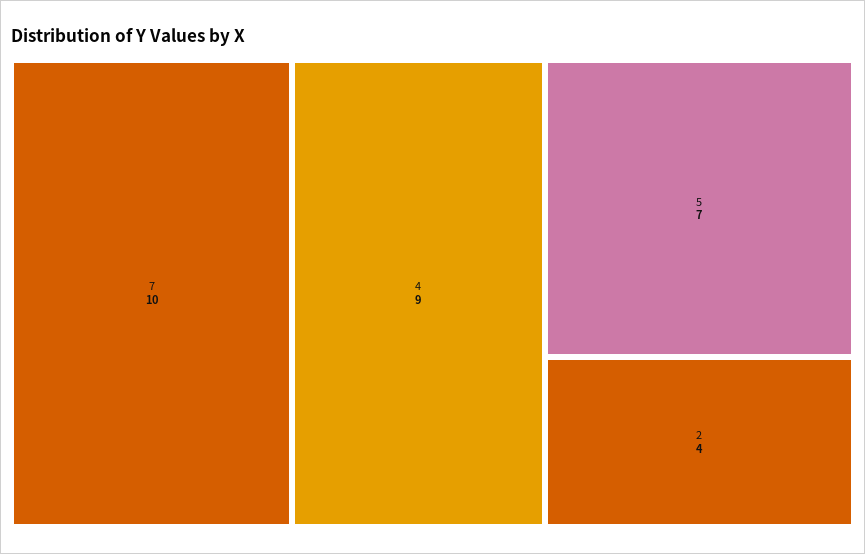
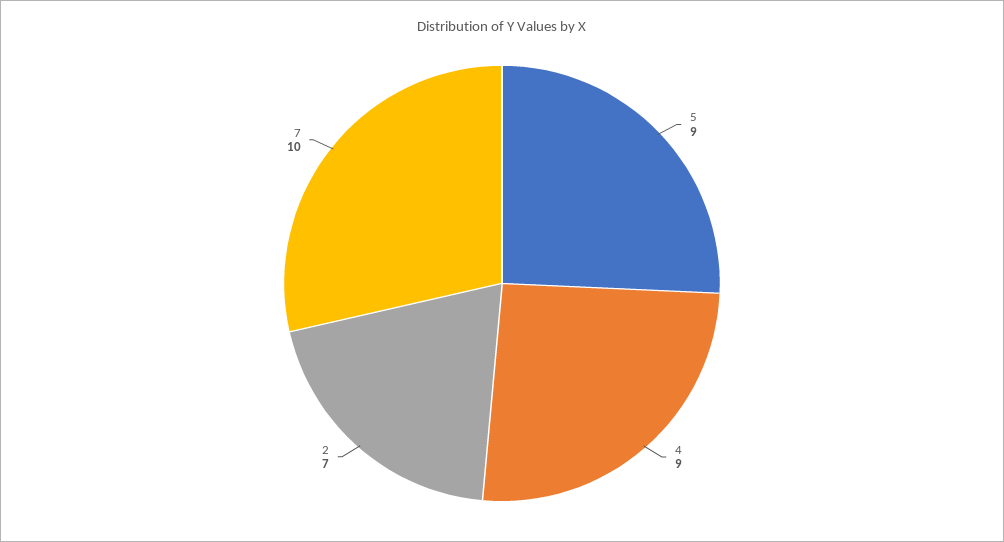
  {
    "7": 10,
    "4": 9,
-   "5": 7,
+   "5": 9,
-   "2": 4
+   "2": 7
  }

